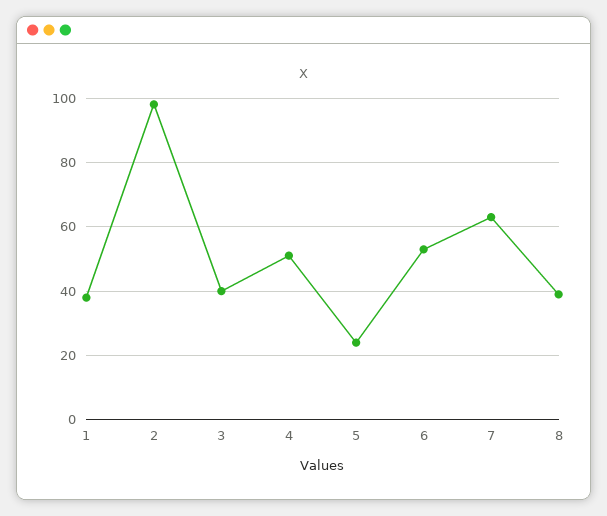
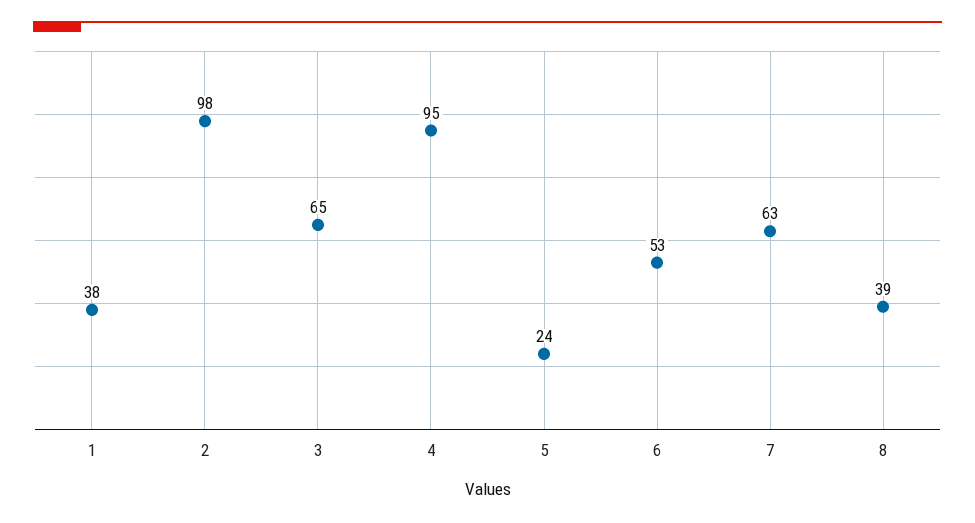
  {
    "1": 38,
    "2": 98,
-   "3": 40,
+   "3": 65,
-   "4": 50,
+   "4": 95,
    "5": 24,
    "6": 53,
    "7": 63,
    "8": 39
  }

